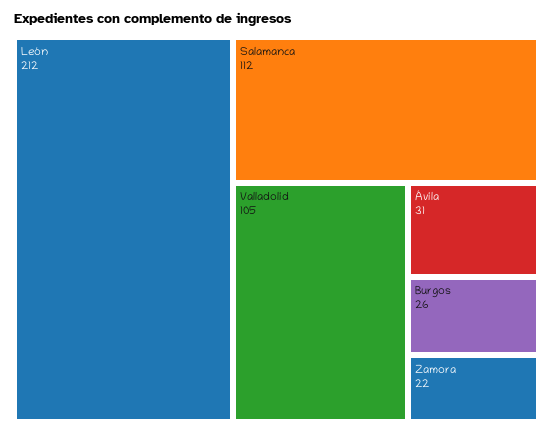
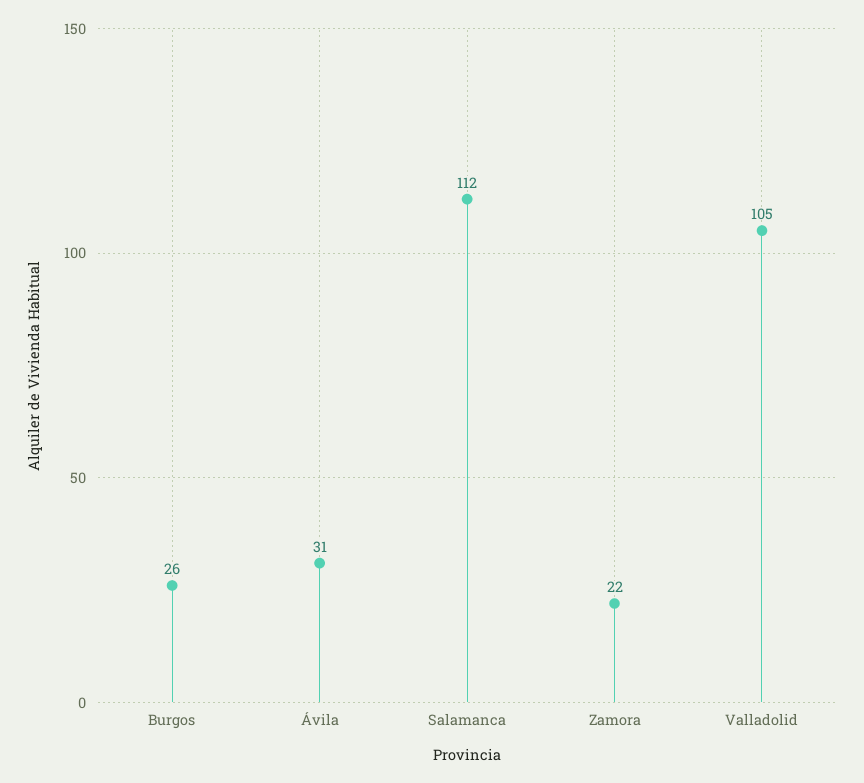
  {
-   "León": 212,
    "Salamanca": 112,
    "Valladolid": 105,
    "Ávila": 31,
    "Burgos": 26,
    "Zamora": 22
  }

